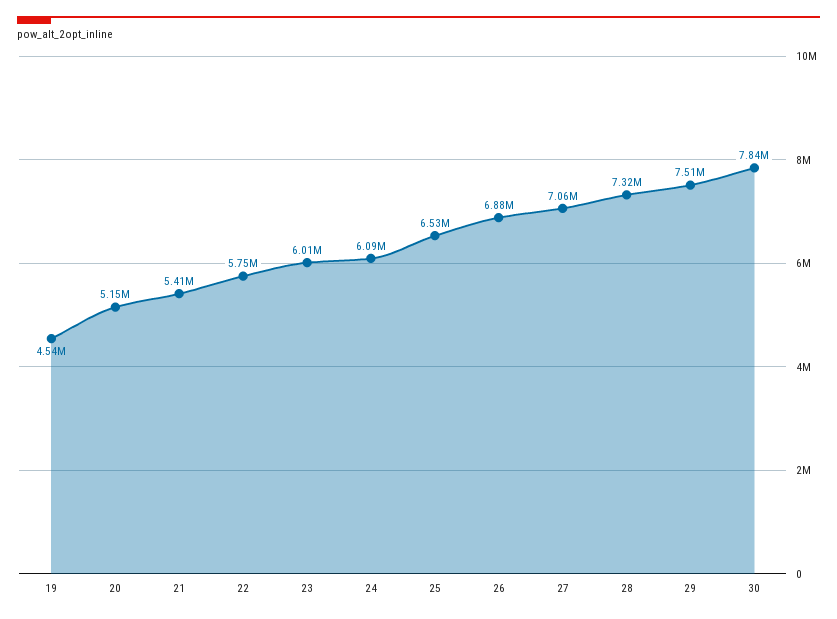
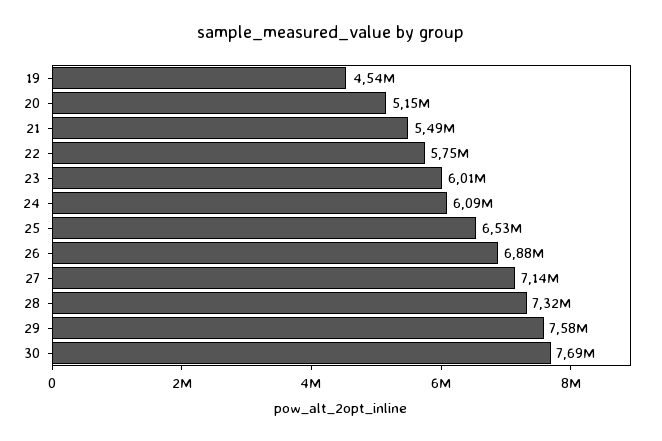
  {
    "19": 4540000,
    "20": 5150000,
-   "21": 5410000,
+   "21": 5490000,
    "22": 5750000,
    "23": 6010000,
    "24": 6090000,
    "25": 6530000,
    "26": 6880000,
-   "27": 7060000,
+   "27": 7140000,
    "28": 7320000,
-   "29": 7510000,
+   "29": 7580000,
-   "30": 7840000
+   "30": 7690000
  }

